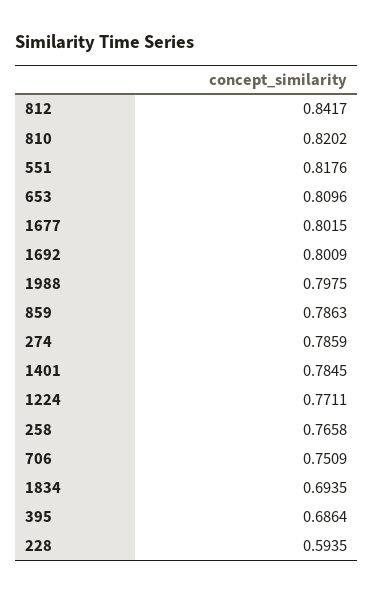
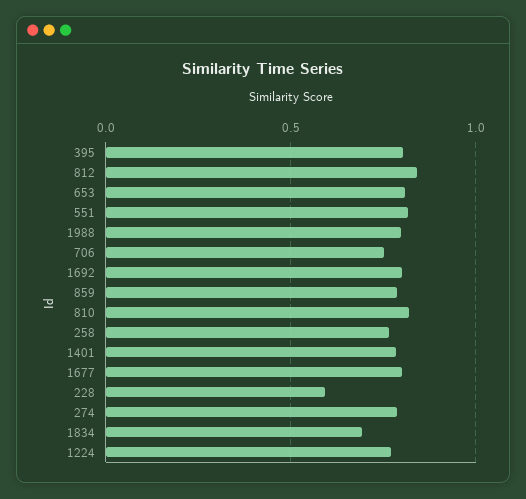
  {
    "812": 0.8417,
    "810": 0.8202,
    "551": 0.8176,
    "653": 0.8096,
    "1677": 0.8015,
    "1692": 0.8009,
    "1988": 0.7975,
    "859": 0.7863,
    "274": 0.7859,
    "1401": 0.7845,
    "1224": 0.7711,
    "258": 0.7658,
    "706": 0.7509,
    "1834": 0.6935,
-   "395": 0.6864,
+   "395": 0.8,
    "228": 0.5935
  }

